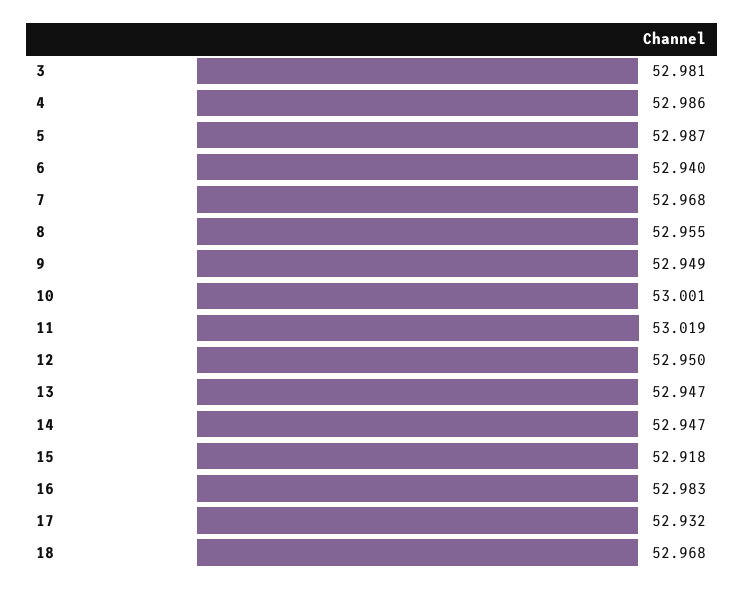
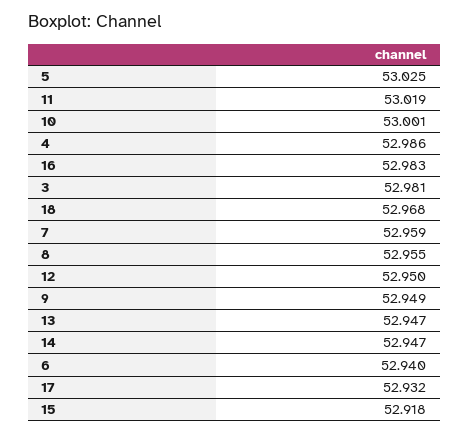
  {
    "3": 52.981,
    "4": 52.986,
-   "5": 52.987,
+   "5": 53.025,
    "6": 52.94,
-   "7": 52.968,
+   "7": 52.959,
    "8": 52.955,
    "9": 52.949,
    "10": 53.001,
    "11": 53.019,
    "12": 52.95,
    "13": 52.947,
    "14": 52.947,
    "15": 52.918,
    "16": 52.983,
    "17": 52.932,
    "18": 52.968
  }

